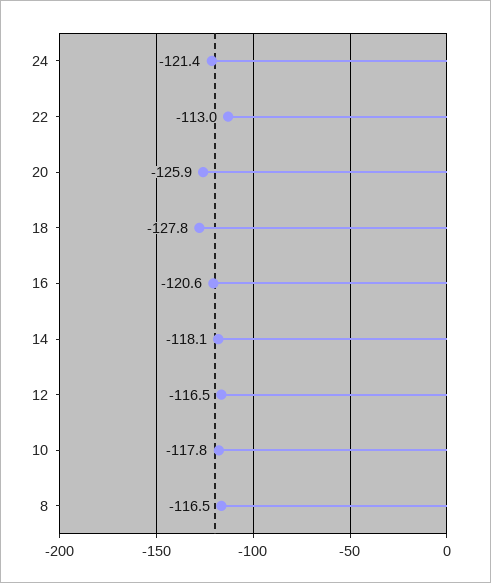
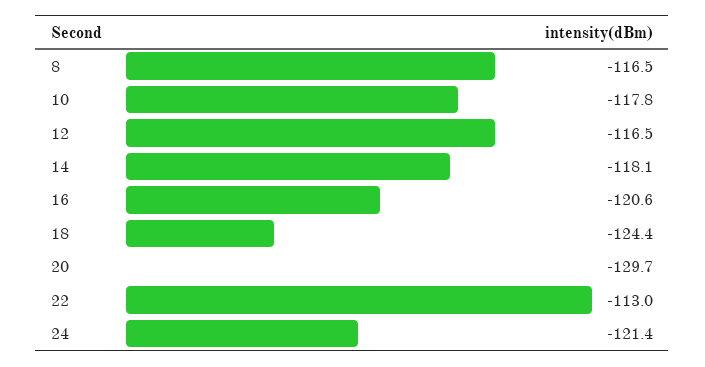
  {
    "24": -121.4,
    "22": -113,
-   "20": -125.9,
+   "20": -129.7,
-   "18": -127.8,
+   "18": -124.4,
    "16": -120.6,
    "14": -118.1,
    "12": -116.5,
    "10": -117.8,
    "8": -116.5
  }

